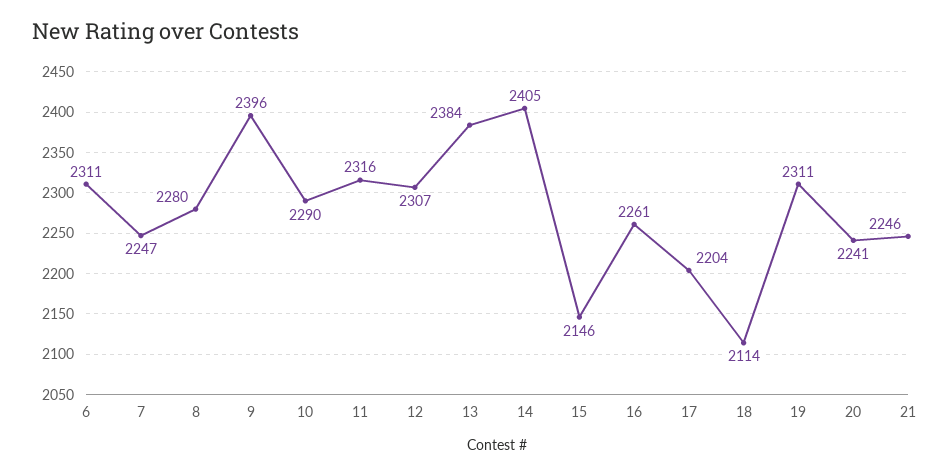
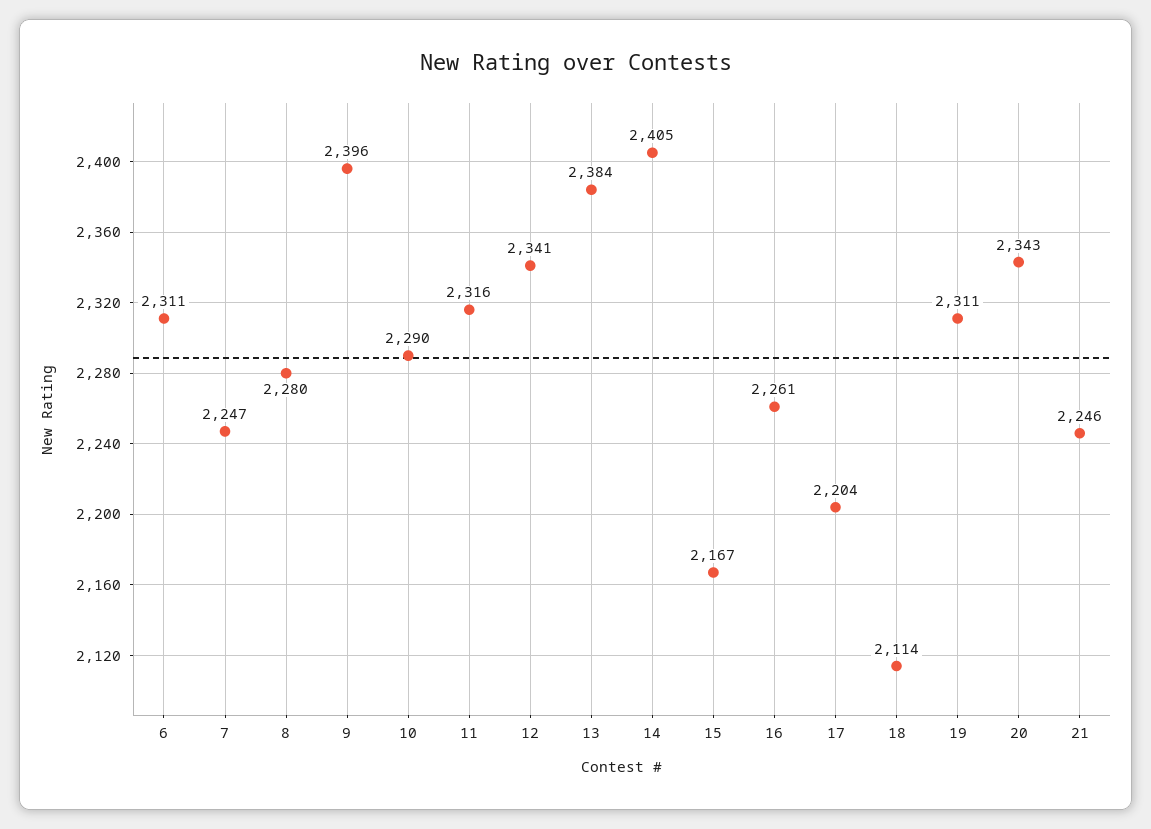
  {
    "6": 2311,
    "7": 2247,
    "8": 2280,
    "9": 2396,
    "10": 2290,
    "11": 2316,
-   "12": 2307,
+   "12": 2341,
    "13": 2384,
    "14": 2405,
-   "15": 2146,
+   "15": 2167,
    "16": 2261,
    "17": 2204,
    "18": 2114,
    "19": 2311,
-   "20": 2241,
+   "20": 2343,
    "21": 2246
  }

